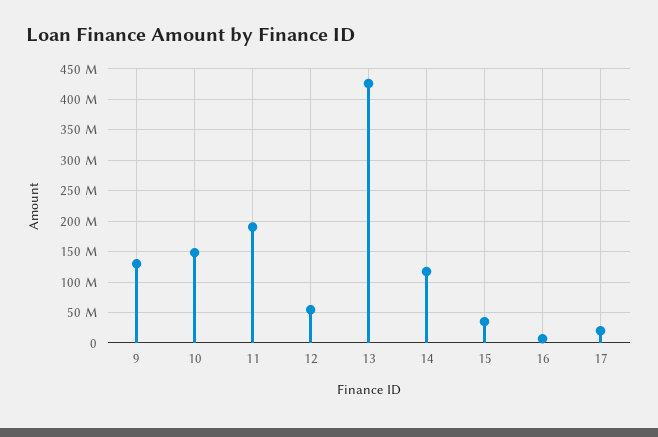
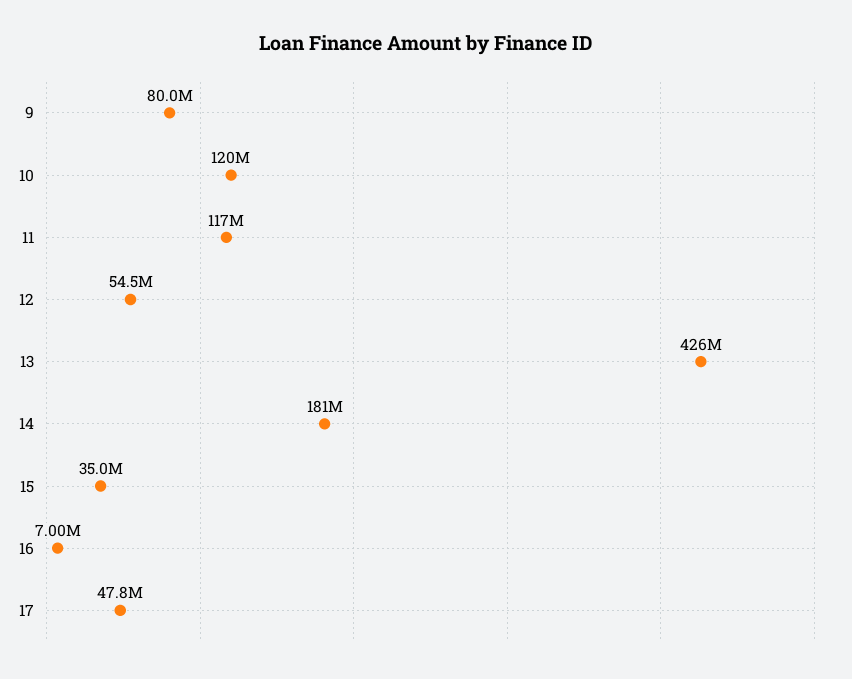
  {
-   "9": 130000000,
+   "9": 80000000,
-   "10": 150000000,
+   "10": 120000000,
-   "11": 190000000,
+   "11": 117000000,
    "12": 54500000,
    "13": 426000000,
-   "14": 120000000,
+   "14": 181000000,
    "15": 35000000,
    "16": 7000000,
-   "17": 20000000
+   "17": 47800000
  }

